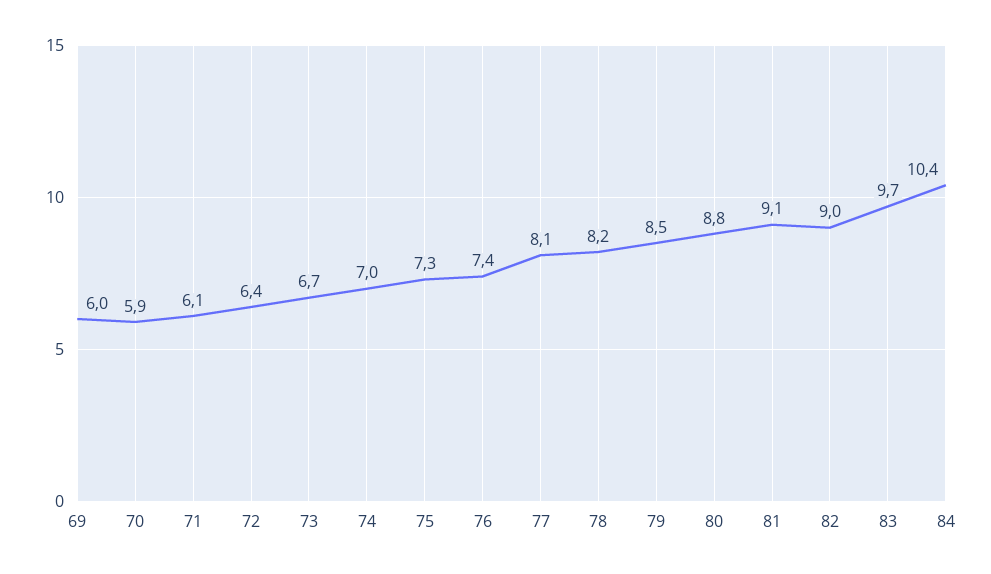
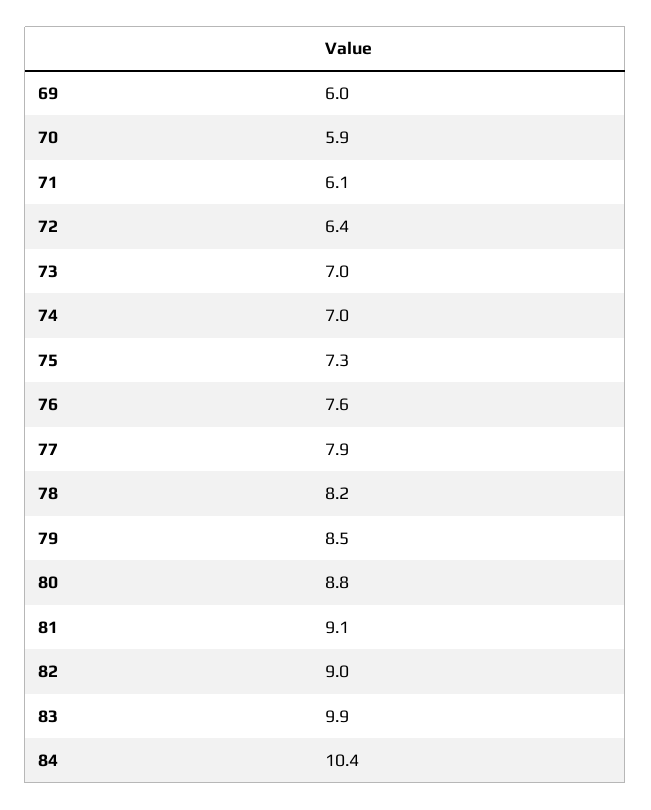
  {
    "69": 6,
    "70": 5.9,
    "71": 6.1,
    "72": 6.4,
-   "73": 6.7,
+   "73": 7,
    "74": 7,
    "75": 7.3,
-   "76": 7.4,
+   "76": 7.6,
-   "77": 8.1,
+   "77": 7.9,
    "78": 8.2,
    "79": 8.5,
    "80": 8.8,
    "81": 9.1,
    "82": 9,
-   "83": 9.7,
+   "83": 9.9,
    "84": 10.4
  }

